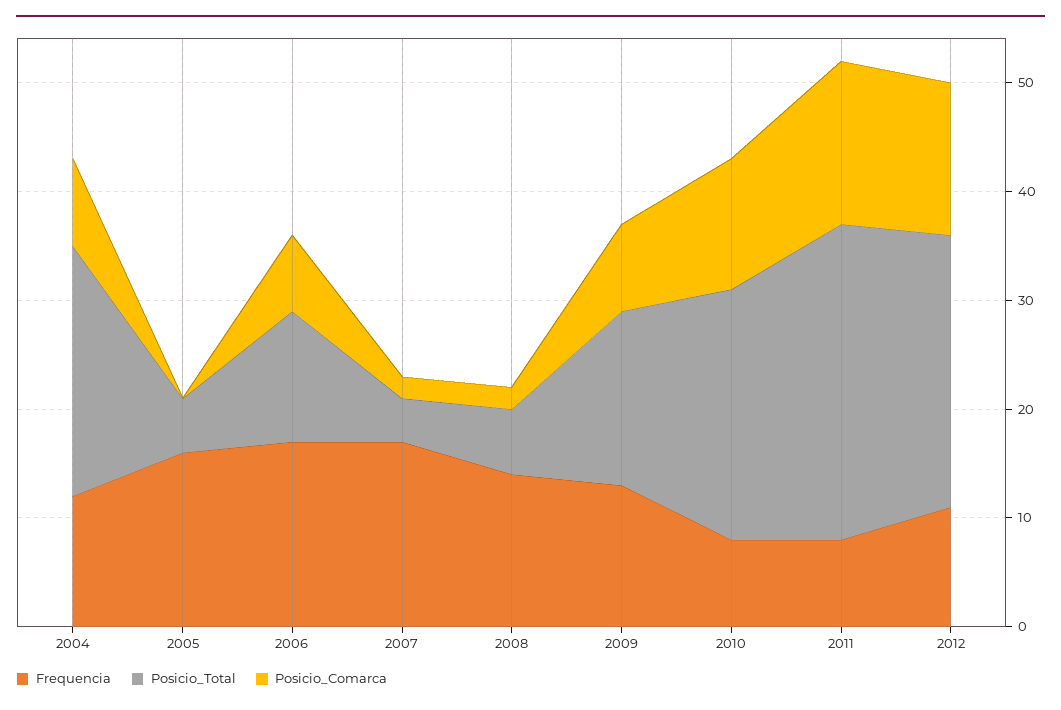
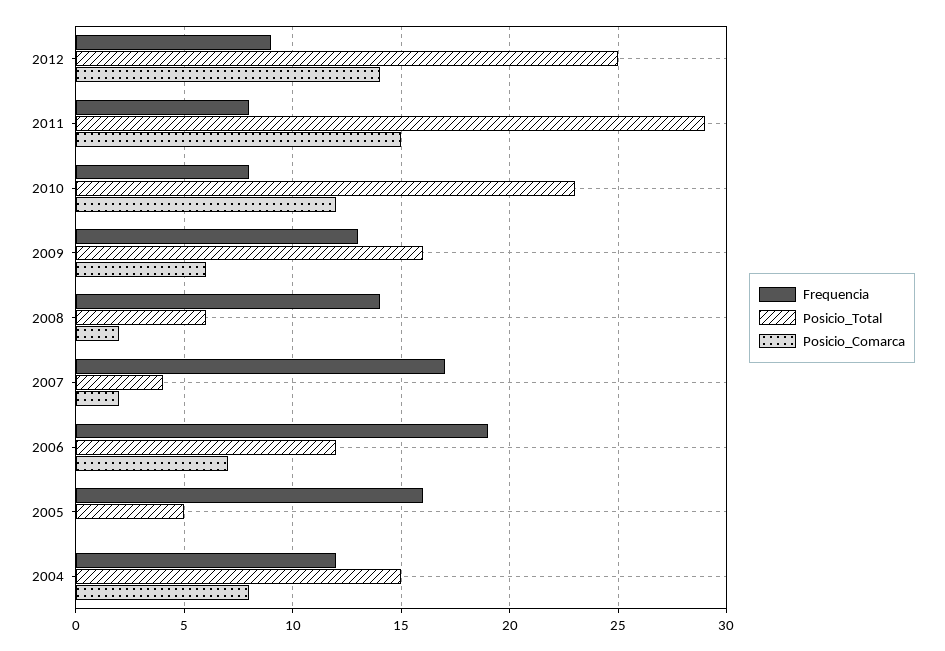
  {
    "Frequencia": {
      "2004": 12,
      "2005": 16,
-     "2006": 17,
+     "2006": 19,
      "2007": 17,
      "2008": 14,
      "2009": 13,
      "2010": 8,
      "2011": 8,
-     "2012": 11
+     "2012": 9
    },
    "Posicio_Total": {
-     "2004": 23,
+     "2004": 15,
      "2005": 5,
      "2006": 12,
      "2007": 4,
      "2008": 6,
      "2009": 16,
      "2010": 23,
      "2011": 29,
      "2012": 25
    },
    "Posicio_Comarca": {
      "2004": 8,
      "2005": 0,
      "2006": 7,
      "2007": 2,
      "2008": 2,
-     "2009": 8,
+     "2009": 6,
      "2010": 12,
      "2011": 15,
      "2012": 14
    }
  }

